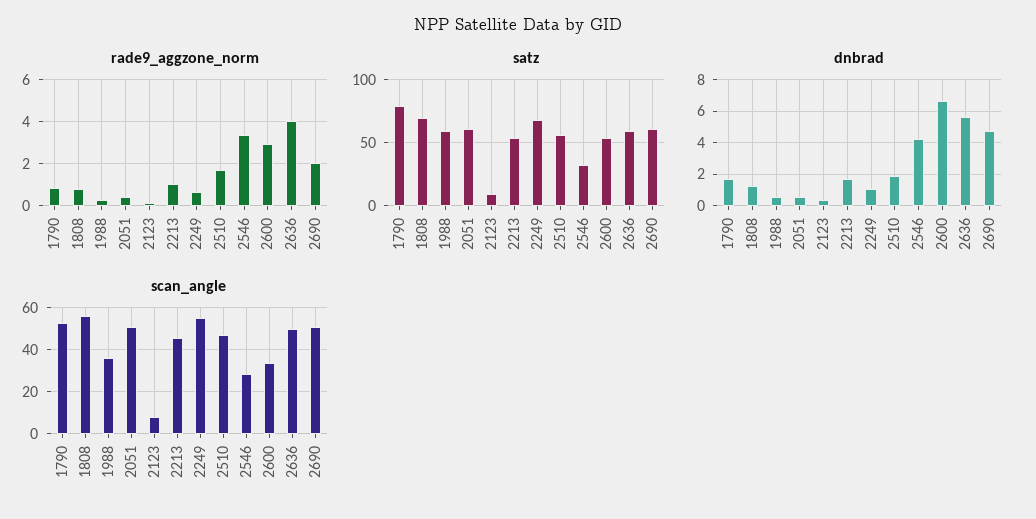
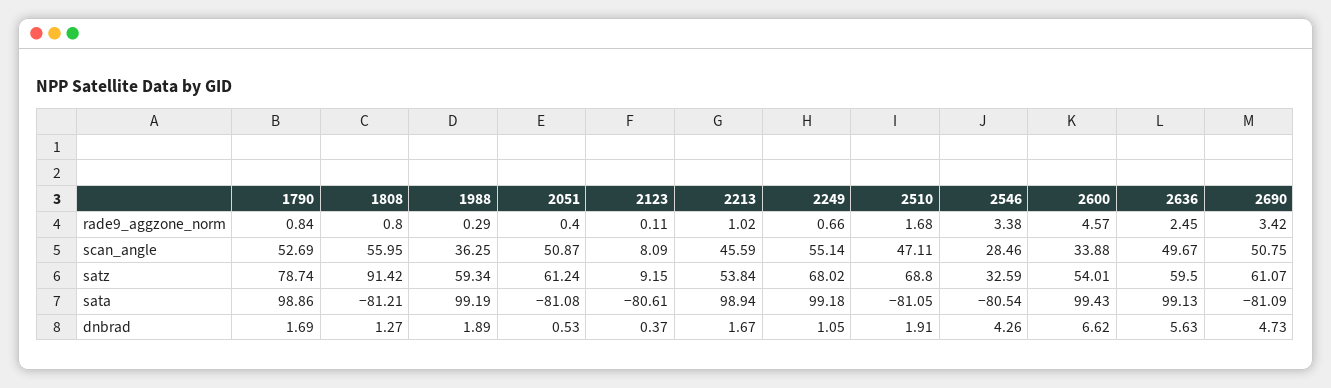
  {
    "rade9_aggzone_norm": {
      "1790": 0.84,
      "1808": 0.8,
      "1988": 0.29,
      "2051": 0.4,
      "2123": 0.11,
      "2213": 1.02,
      "2249": 0.66,
      "2510": 1.68,
      "2546": 3.38,
-     "2600": 3,
+     "2600": 4.57,
-     "2636": 4,
+     "2636": 2.45,
-     "2690": 2
+     "2690": 3.42
    },
    "satz": {
      "1790": 78.74,
-     "1808": 70,
+     "1808": 91.42,
      "1988": 59.34,
      "2051": 61.24,
      "2123": 9.15,
      "2213": 53.84,
      "2249": 68.02,
-     "2510": 55,
+     "2510": 68.8,
      "2546": 32.59,
      "2600": 54.01,
      "2636": 59.5,
      "2690": 61.07
    },
    "dnbrad": {
      "1790": 1.69,
      "1808": 1.27,
-     "1988": 0.5,
+     "1988": 1.89,
      "2051": 0.53,
      "2123": 0.37,
      "2213": 1.67,
      "2249": 1.05,
      "2510": 1.91,
      "2546": 4.26,
      "2600": 6.62,
      "2636": 5.63,
      "2690": 4.73
    },
    "scan_angle": {
      "1790": 52.69,
      "1808": 55.95,
      "1988": 36.25,
      "2051": 50.87,
      "2123": 8.09,
      "2213": 45.59,
      "2249": 55.14,
      "2510": 47.11,
      "2546": 28.46,
      "2600": 33.88,
      "2636": 49.67,
      "2690": 50.75
-   }
+   },
+   "sata": {
+     "1790": 98.86,
+     "1808": -81.21,
+     "1988": 99.19,
+     "2051": -81.08,
+     "2123": -80.61,
+     "2213": 98.94,
+     "2249": 99.18,
+     "2510": -81.05,
+     "2546": -80.54,
+     "2600": 99.43,
+     "2636": 99.13,
+     "2690": -81.09
+   }
  }

